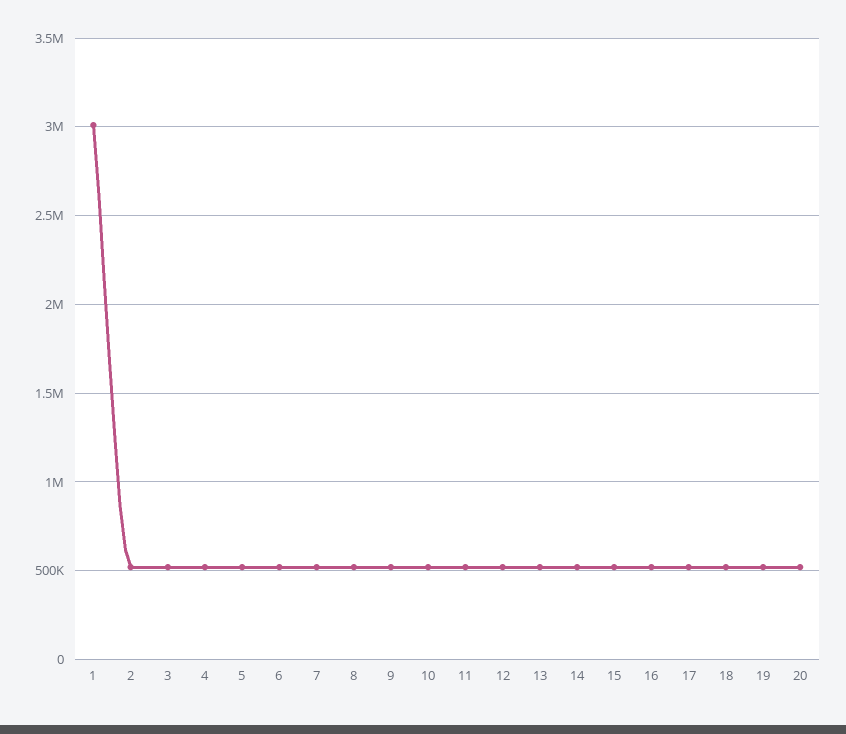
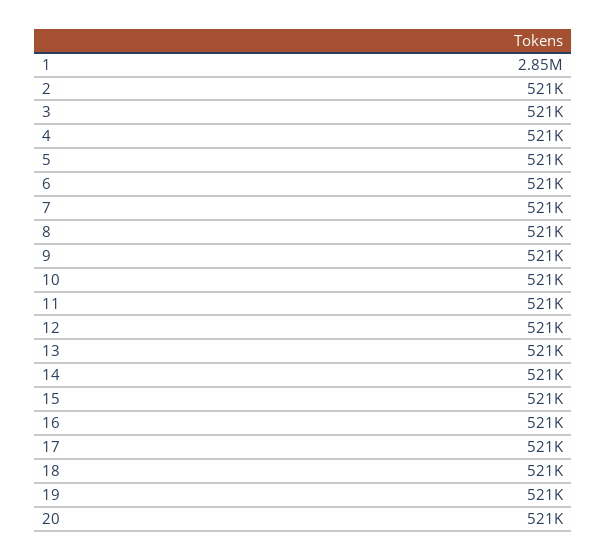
  {
-   "1": 3000000,
+   "1": 2850000,
    "2": 521000,
    "3": 521000,
    "4": 521000,
    "5": 521000,
    "6": 521000,
    "7": 521000,
    "8": 521000,
    "9": 521000,
    "10": 521000,
    "11": 521000,
    "12": 521000,
    "13": 521000,
    "14": 521000,
    "15": 521000,
    "16": 521000,
    "17": 521000,
    "18": 521000,
    "19": 521000,
    "20": 521000
  }

